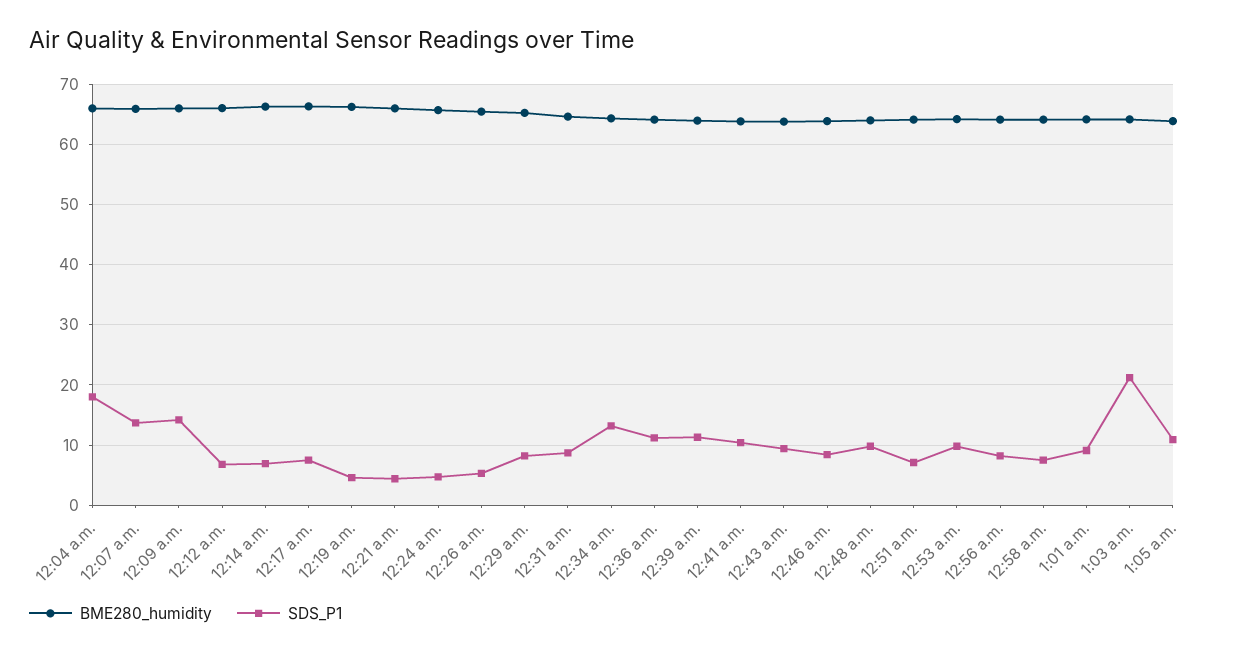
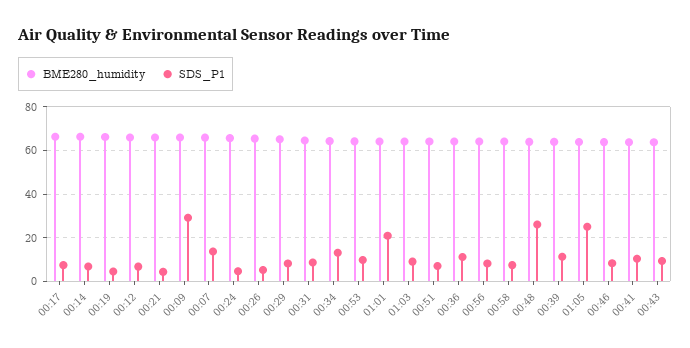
  {
    "BME280_humidity": {
-     "12:04 a.m.": 66,
      "12:07 a.m.": 66,
      "12:09 a.m.": 66,
      "12:12 a.m.": 66,
      "12:14 a.m.": 66,
      "12:17 a.m.": 66,
      "12:19 a.m.": 66,
      "12:21 a.m.": 66,
      "12:24 a.m.": 66,
      "12:26 a.m.": 65,
      "12:29 a.m.": 65,
      "12:31 a.m.": 65,
      "12:34 a.m.": 64,
      "12:36 a.m.": 64,
      "12:39 a.m.": 64,
      "12:41 a.m.": 64,
      "12:43 a.m.": 64,
      "12:46 a.m.": 64,
      "12:48 a.m.": 64,
      "12:51 a.m.": 64,
      "12:53 a.m.": 64,
      "12:56 a.m.": 64,
      "12:58 a.m.": 64,
      "1:01 a.m.": 64,
      "1:03 a.m.": 64,
      "1:05 a.m.": 64
    },
    "SDS_P1": {
-     "12:04 a.m.": 18,
      "12:07 a.m.": 14,
-     "12:09 a.m.": 14,
+     "12:09 a.m.": 30,
      "12:12 a.m.": 7,
      "12:14 a.m.": 7,
      "12:17 a.m.": 8,
      "12:19 a.m.": 5,
      "12:21 a.m.": 4,
      "12:24 a.m.": 5,
      "12:26 a.m.": 5,
      "12:29 a.m.": 8,
      "12:31 a.m.": 9,
      "12:34 a.m.": 13,
      "12:36 a.m.": 11,
      "12:39 a.m.": 11,
      "12:41 a.m.": 10,
      "12:43 a.m.": 9,
      "12:46 a.m.": 8,
-     "12:48 a.m.": 10,
+     "12:48 a.m.": 25,
      "12:51 a.m.": 7,
      "12:53 a.m.": 10,
      "12:56 a.m.": 8,
      "12:58 a.m.": 8,
-     "1:01 a.m.": 9,
+     "1:01 a.m.": 20,
-     "1:03 a.m.": 21,
+     "1:03 a.m.": 10,
-     "1:05 a.m.": 11
+     "1:05 a.m.": 25
    }
  }

